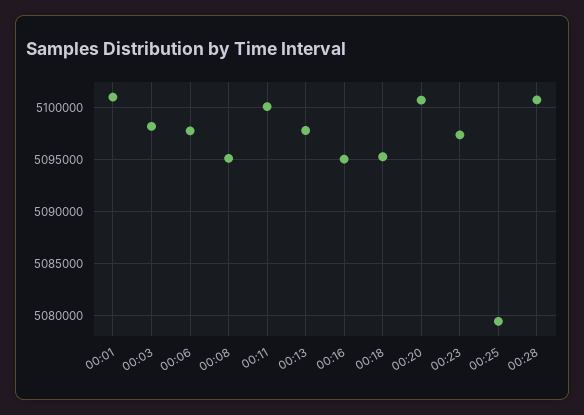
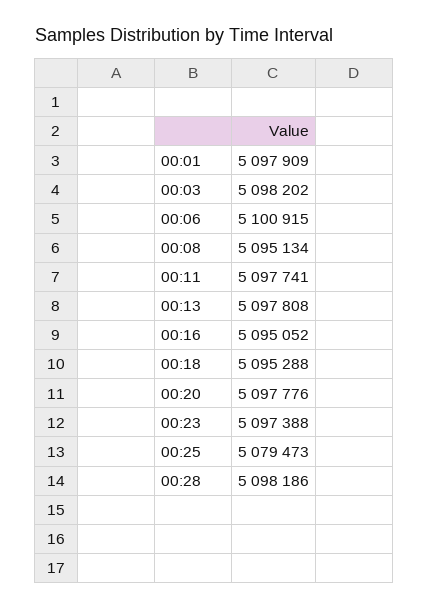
  {
-   "00:01": 5101000,
+   "00:01": 5097909,
    "00:03": 5098202,
-   "00:06": 5098000,
+   "00:06": 5100915,
    "00:08": 5095134,
-   "00:11": 5100000,
+   "00:11": 5097741,
    "00:13": 5097808,
    "00:16": 5095052,
    "00:18": 5095288,
-   "00:20": 5101000,
+   "00:20": 5097776,
    "00:23": 5097388,
    "00:25": 5079473,
-   "00:28": 5101000
+   "00:28": 5098186
  }

